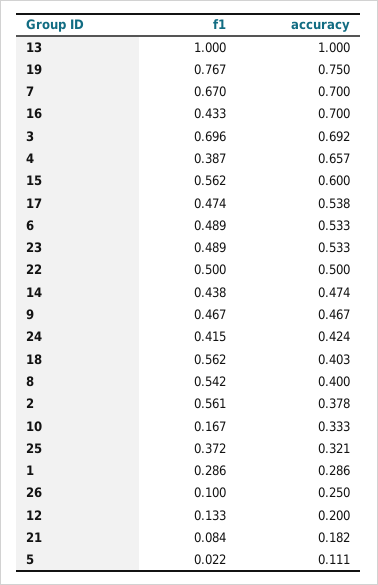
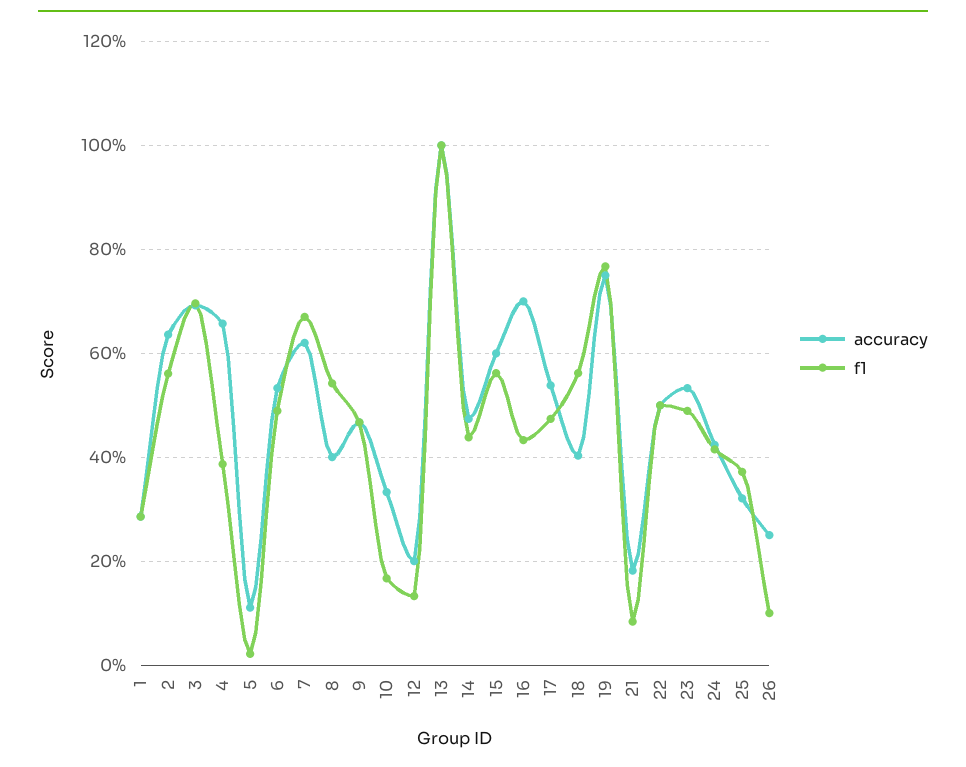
  {
    "f1": {
      "13": 1,
      "19": 0.767,
      "7": 0.67,
      "16": 0.433,
      "3": 0.696,
      "4": 0.387,
      "15": 0.562,
      "17": 0.474,
      "6": 0.489,
      "23": 0.489,
      "22": 0.5,
      "14": 0.438,
      "9": 0.467,
      "24": 0.415,
      "18": 0.562,
      "8": 0.542,
      "2": 0.561,
      "10": 0.167,
      "25": 0.372,
      "1": 0.286,
      "26": 0.1,
      "12": 0.133,
      "21": 0.084,
      "5": 0.022
    },
    "accuracy": {
      "13": 1,
      "19": 0.75,
-     "7": 0.7,
+     "7": 0.62,
      "16": 0.7,
      "3": 0.692,
      "4": 0.657,
      "15": 0.6,
      "17": 0.538,
      "6": 0.533,
      "23": 0.533,
      "22": 0.5,
      "14": 0.474,
      "9": 0.467,
      "24": 0.424,
      "18": 0.403,
      "8": 0.4,
-     "2": 0.378,
+     "2": 0.64,
      "10": 0.333,
      "25": 0.321,
      "1": 0.286,
      "26": 0.25,
      "12": 0.2,
      "21": 0.182,
      "5": 0.111
    }
  }

